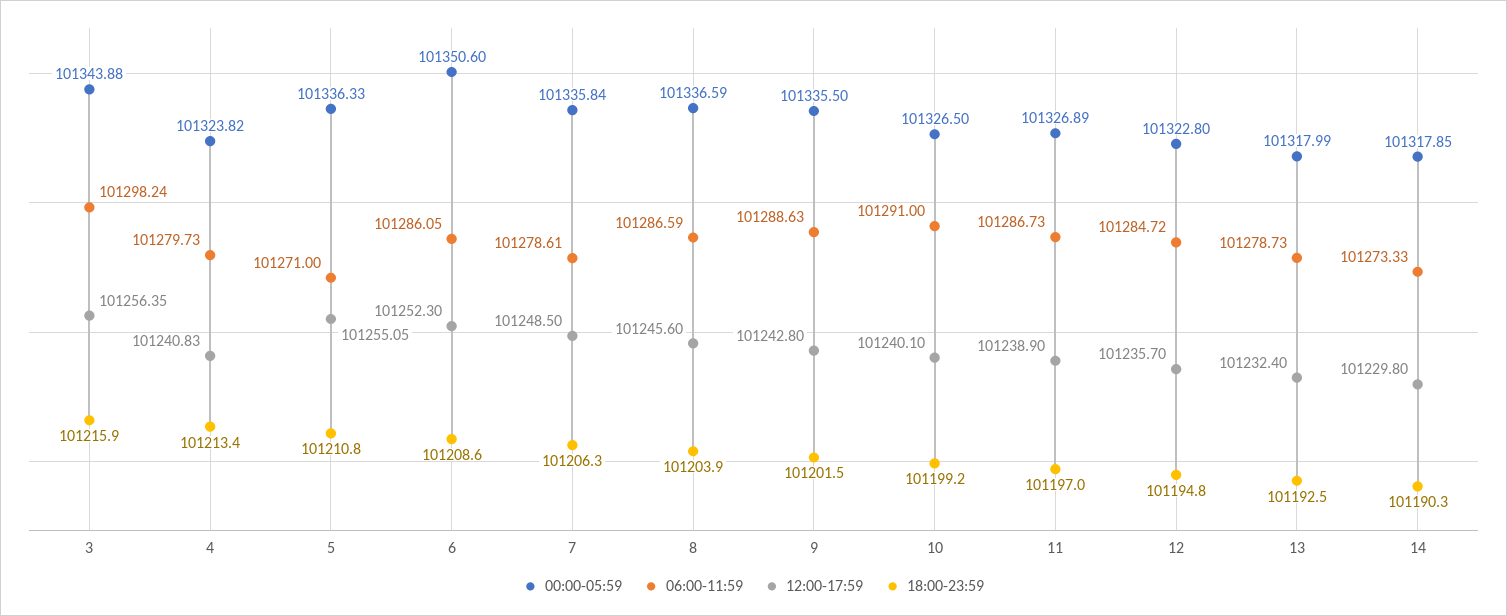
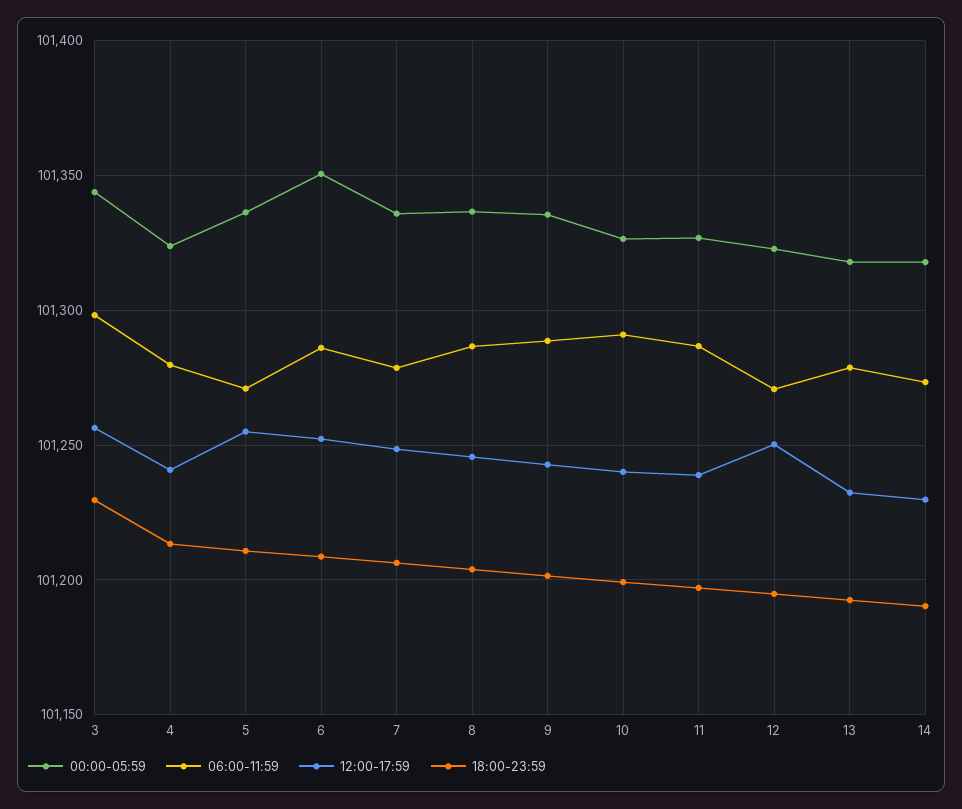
  {
    "00:00-05:59": {
      "3": 101343.88,
      "4": 101323.82,
      "5": 101336.33,
      "6": 101350.6,
      "7": 101335.84,
      "8": 101336.59,
      "9": 101335.5,
      "10": 101326.5,
      "11": 101326.89,
      "12": 101322.8,
      "13": 101317.99,
      "14": 101317.85
    },
    "06:00-11:59": {
      "3": 101298.24,
      "4": 101279.73,
      "5": 101271,
      "6": 101286.05,
      "7": 101278.61,
      "8": 101286.59,
      "9": 101288.63,
      "10": 101291,
      "11": 101286.73,
-     "12": 101284.72,
+     "12": 101270,
      "13": 101278.73,
      "14": 101273.33
    },
    "12:00-17:59": {
      "3": 101256.35,
      "4": 101240.83,
      "5": 101255.05,
      "6": 101252.3,
      "7": 101248.5,
      "8": 101245.6,
      "9": 101242.8,
      "10": 101240.1,
      "11": 101238.9,
-     "12": 101235.7,
+     "12": 101250,
      "13": 101232.4,
      "14": 101229.8
    },
    "18:00-23:59": {
-     "3": 101215.9,
+     "3": 101230,
      "4": 101213.4,
      "5": 101210.8,
      "6": 101208.6,
      "7": 101206.3,
      "8": 101203.9,
      "9": 101201.5,
      "10": 101199.2,
      "11": 101197,
      "12": 101194.8,
      "13": 101192.5,
      "14": 101190.3
    }
  }

